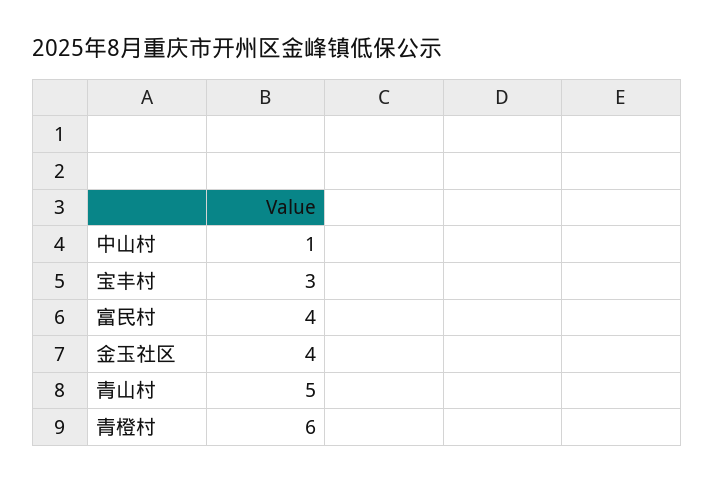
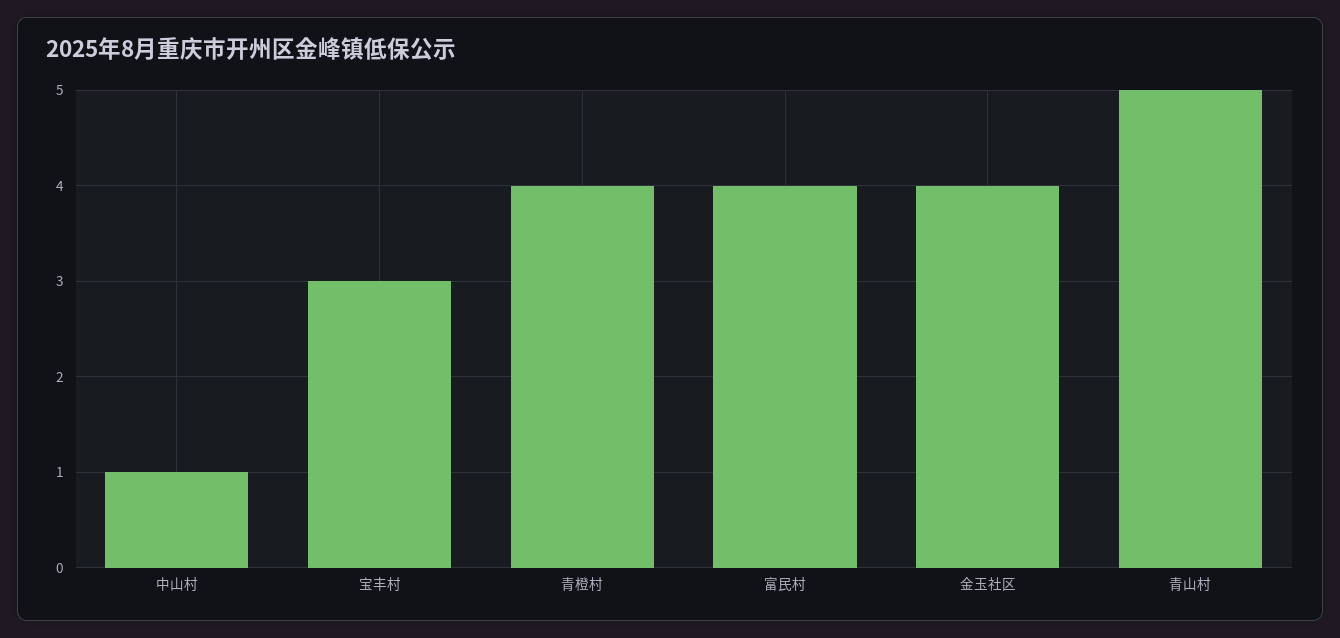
  {
    "中山村": 1,
    "宝丰村": 3,
    "富民村": 4,
    "金玉社区": 4,
    "青山村": 5,
-   "青橙村": 6
+   "青橙村": 4
  }

